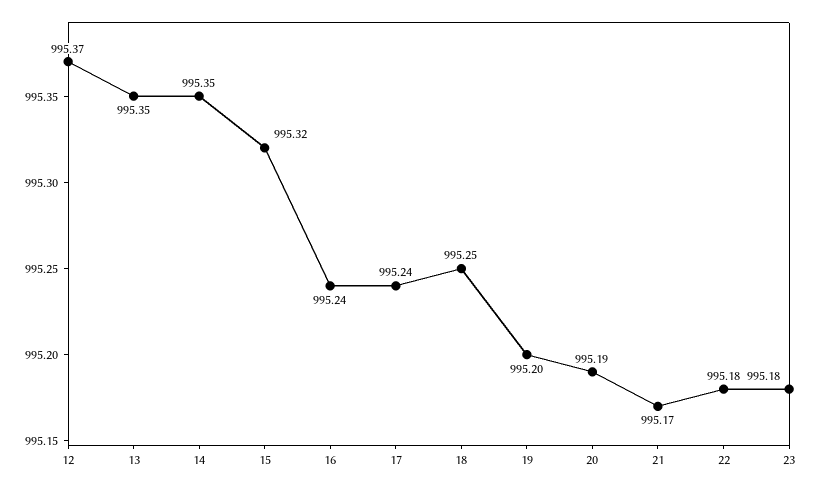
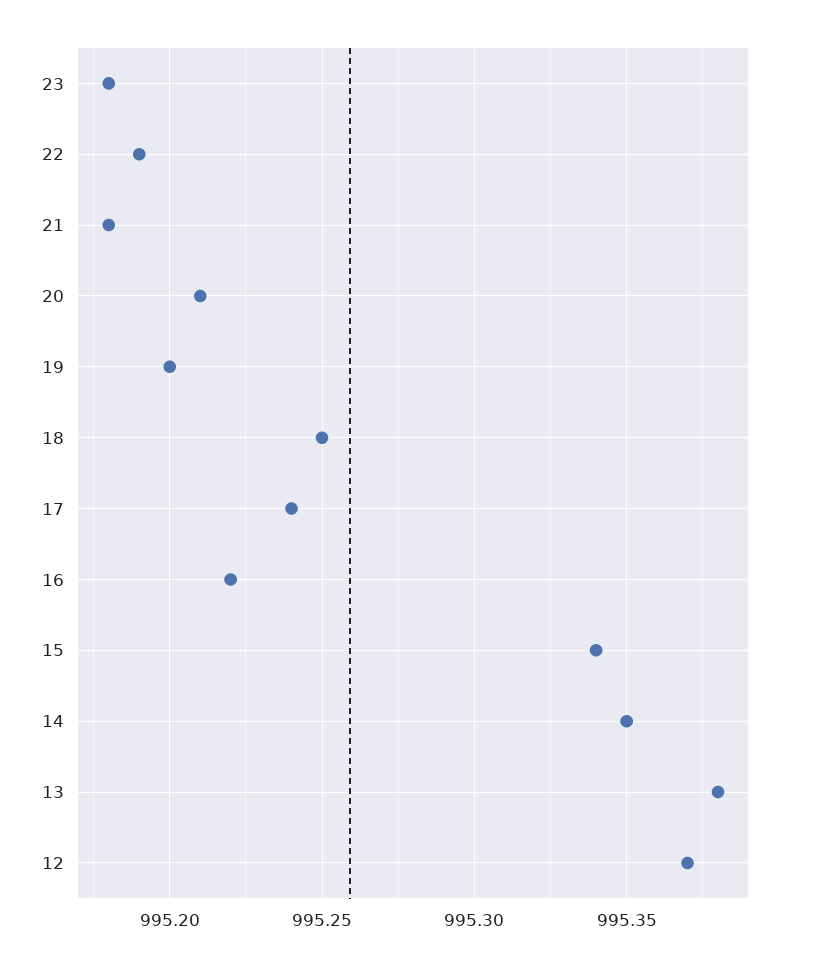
  {
    "12": 995.37,
-   "13": 995.35,
+   "13": 995.38,
    "14": 995.35,
-   "15": 995.32,
+   "15": 995.34,
-   "16": 995.24,
+   "16": 995.22,
    "17": 995.24,
    "18": 995.25,
    "19": 995.2,
-   "20": 995.19,
+   "20": 995.21,
-   "21": 995.17,
+   "21": 995.18,
-   "22": 995.18,
+   "22": 995.19,
    "23": 995.18
  }

